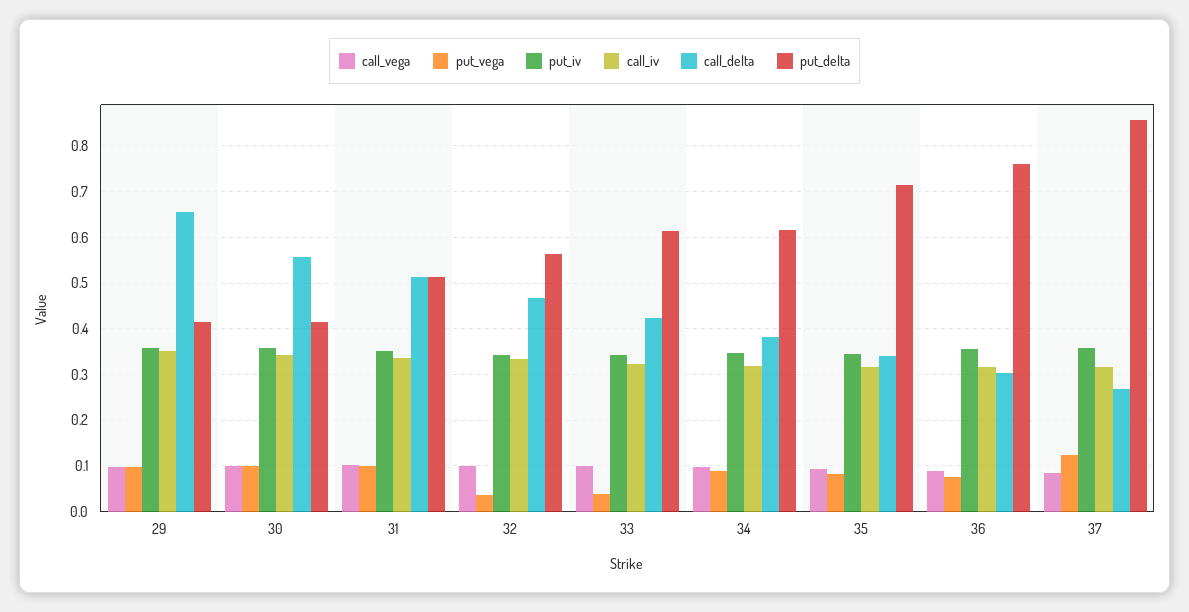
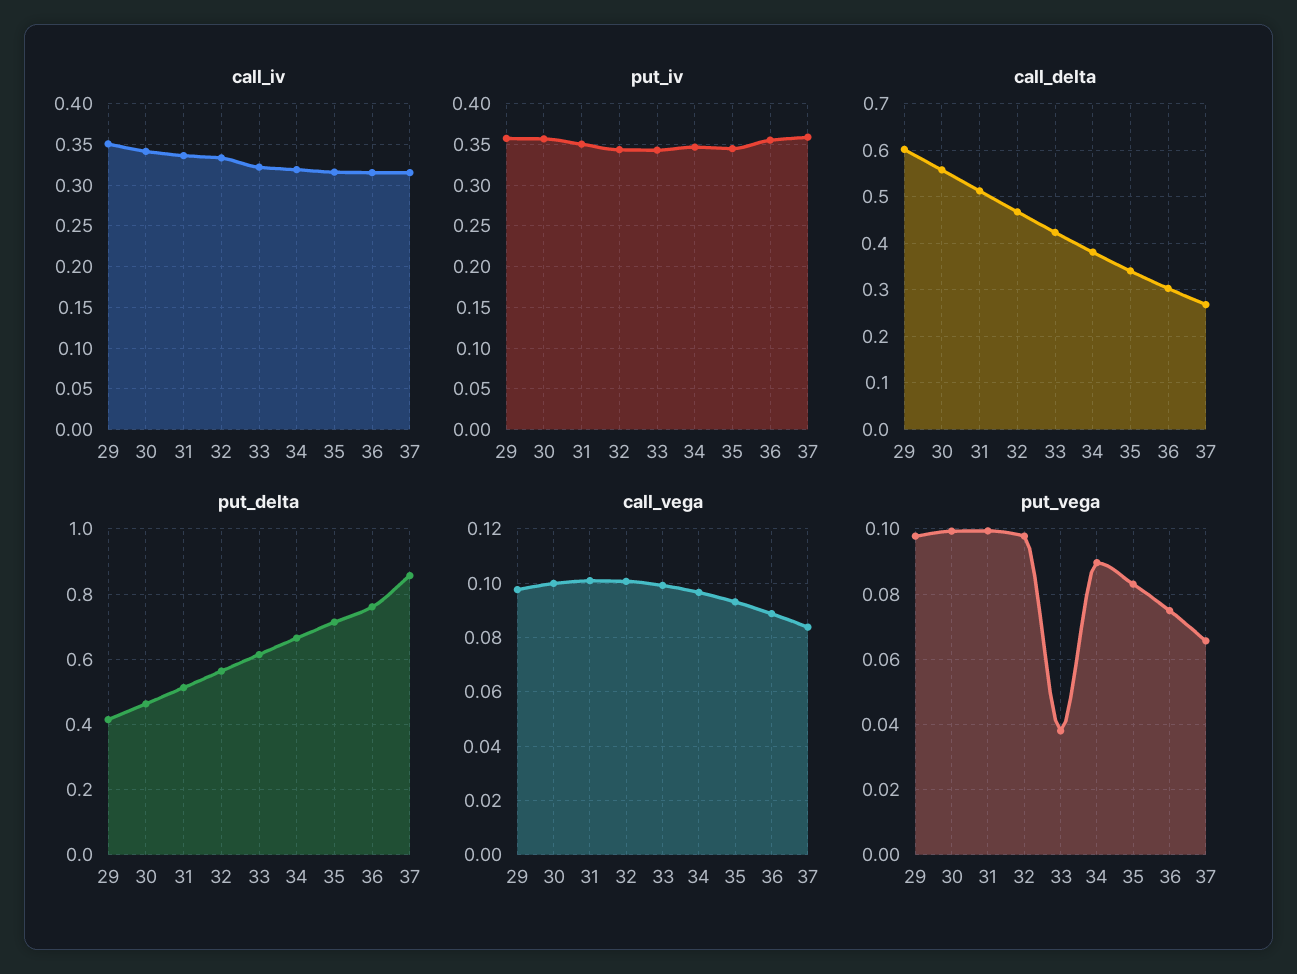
  {
    "call_vega": {
      "29": 0.0975,
      "30": 0.1,
      "31": 0.1,
      "32": 0.1,
      "33": 0.1,
      "34": 0.0975,
      "35": 0.0925,
      "36": 0.09,
      "37": 0.085
    },
    "put_vega": {
      "29": 0.098,
      "30": 0.1,
      "31": 0.1,
-     "32": 0.04,
+     "32": 0.098,
      "33": 0.038,
      "34": 0.09,
      "35": 0.084,
      "36": 0.074,
-     "37": 0.12
+     "37": 0.066
    },
    "put_iv": {
      "29": 0.36,
      "30": 0.36,
      "31": 0.35,
      "32": 0.34,
      "33": 0.34,
      "34": 0.35,
      "35": 0.35,
      "36": 0.36,
      "37": 0.36
    },
    "call_iv": {
      "29": 0.35,
      "30": 0.34,
      "31": 0.34,
      "32": 0.33,
      "33": 0.32,
      "34": 0.32,
      "35": 0.32,
      "36": 0.32,
      "37": 0.32
    },
    "call_delta": {
-     "29": 0.66,
+     "29": 0.6,
      "30": 0.56,
      "31": 0.52,
      "32": 0.46,
      "33": 0.42,
      "34": 0.38,
      "35": 0.34,
      "36": 0.3,
      "37": 0.26
    },
    "put_delta": {
      "29": 0.42,
-     "30": 0.42,
+     "30": 0.46,
      "31": 0.52,
      "32": 0.56,
      "33": 0.62,
-     "34": 0.62,
+     "34": 0.66,
      "35": 0.72,
      "36": 0.76,
      "37": 0.86
    }
  }

